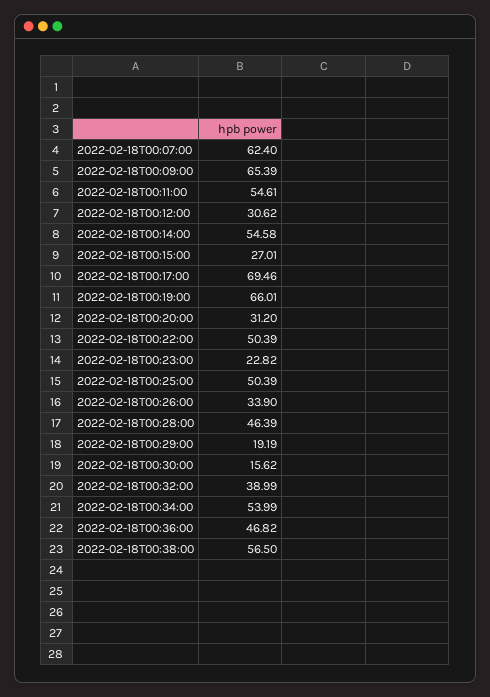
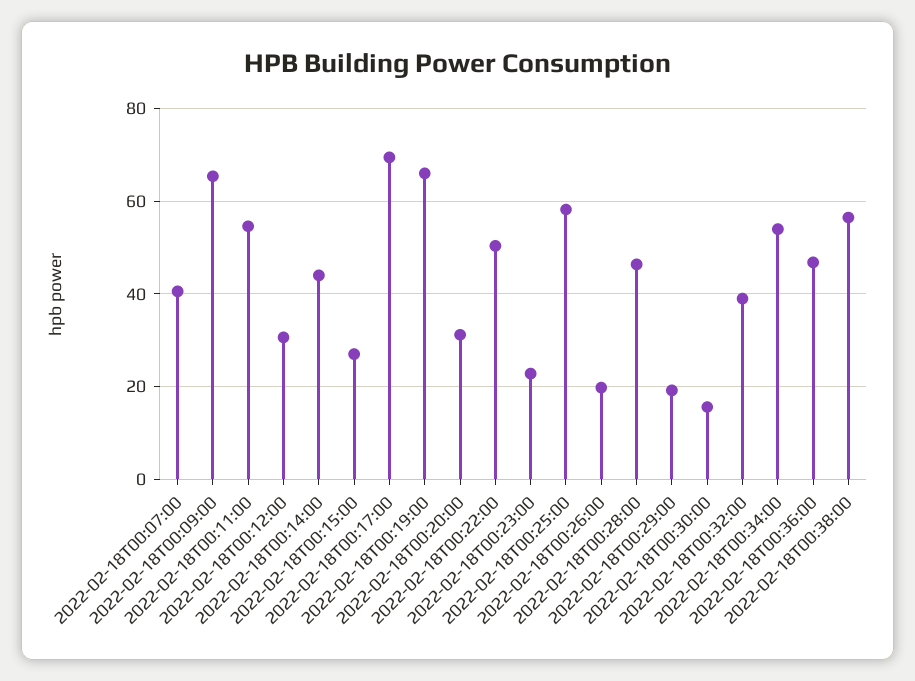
  {
-   "2022-02-18T00:07:00": 62.4,
+   "2022-02-18T00:07:00": 40,
    "2022-02-18T00:09:00": 65.39,
    "2022-02-18T00:11:00": 54.61,
    "2022-02-18T00:12:00": 30.62,
-   "2022-02-18T00:14:00": 54.58,
+   "2022-02-18T00:14:00": 44,
    "2022-02-18T00:15:00": 27.01,
    "2022-02-18T00:17:00": 69.46,
    "2022-02-18T00:19:00": 66.01,
    "2022-02-18T00:20:00": 31.2,
    "2022-02-18T00:22:00": 50.39,
    "2022-02-18T00:23:00": 22.82,
-   "2022-02-18T00:25:00": 50.39,
+   "2022-02-18T00:25:00": 58,
-   "2022-02-18T00:26:00": 33.9,
+   "2022-02-18T00:26:00": 20,
    "2022-02-18T00:28:00": 46.39,
    "2022-02-18T00:29:00": 19.19,
    "2022-02-18T00:30:00": 15.62,
    "2022-02-18T00:32:00": 38.99,
    "2022-02-18T00:34:00": 53.99,
    "2022-02-18T00:36:00": 46.82,
    "2022-02-18T00:38:00": 56.5
  }

